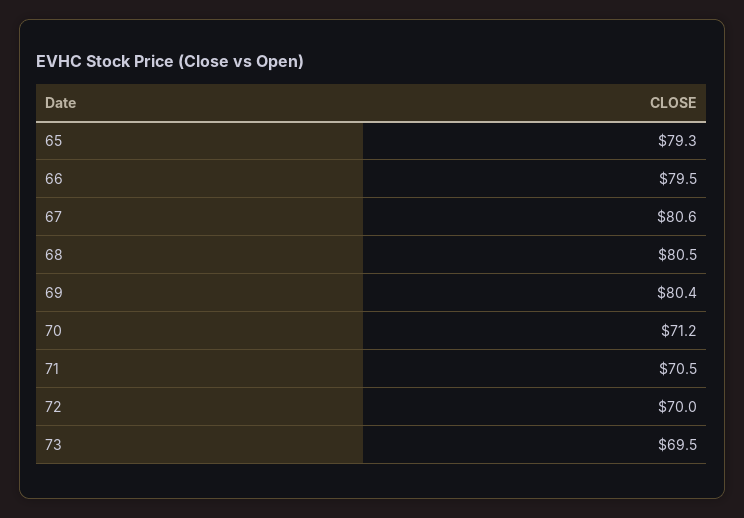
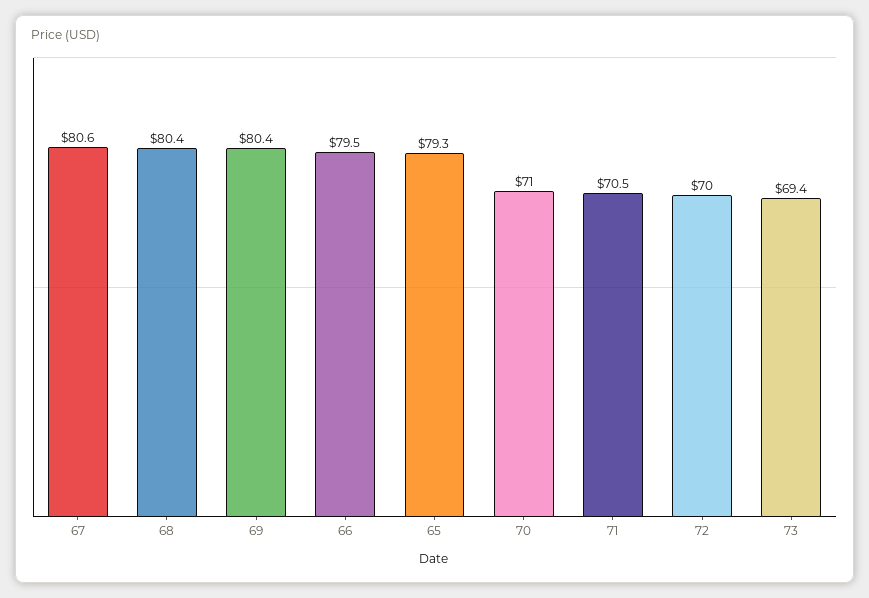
  {
    "65": 79.3,
    "66": 79.5,
    "67": 80.6,
-   "68": 80.5,
+   "68": 80.4,
    "69": 80.4,
-   "70": 71.2,
+   "70": 71,
    "71": 70.5,
    "72": 70,
-   "73": 69.5
+   "73": 69.4
  }

